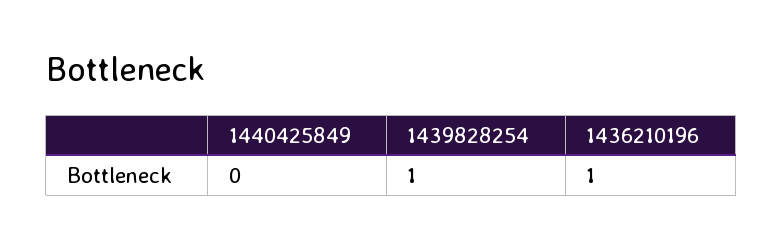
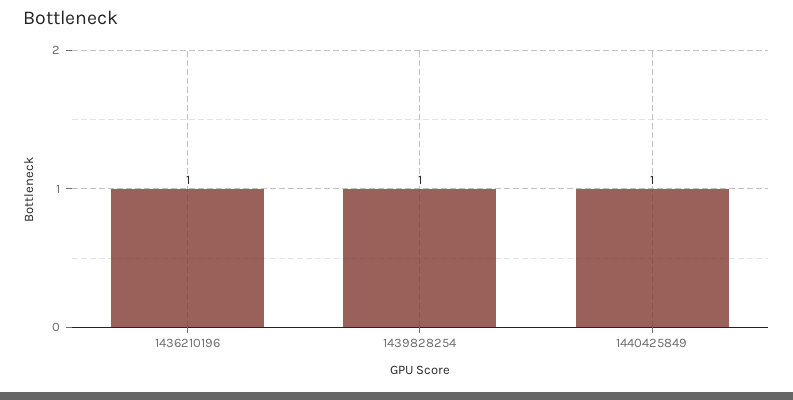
  {
-   "1440425849": 0,
+   "1440425849": 1,
    "1439828254": 1,
    "1436210196": 1
  }

